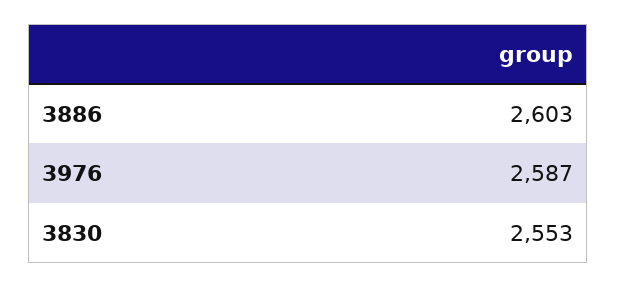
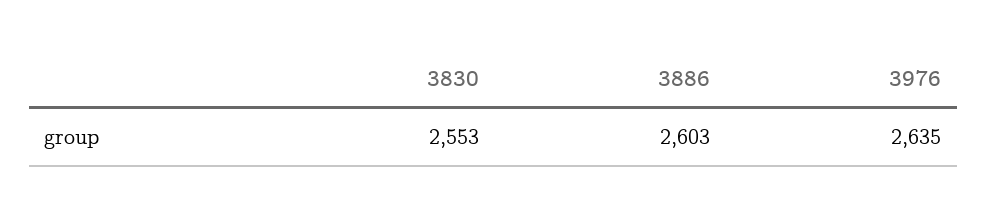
  {
    "3886": 2603,
-   "3976": 2587,
+   "3976": 2635,
    "3830": 2553
  }

